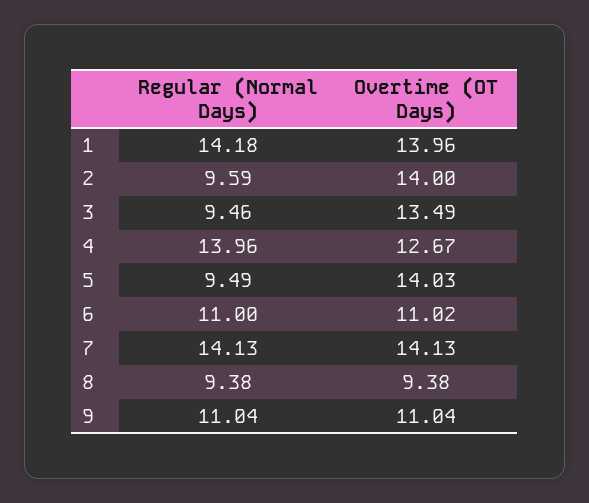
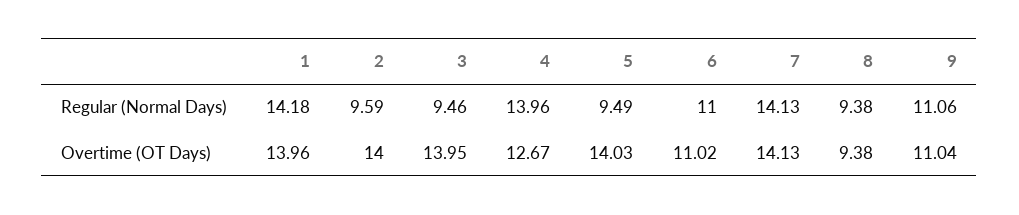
  {
    "Regular (Normal Days)": {
      "1": 14.18,
      "2": 9.59,
      "3": 9.46,
      "4": 13.96,
      "5": 9.49,
      "6": 11,
      "7": 14.13,
      "8": 9.38,
-     "9": 11.04
+     "9": 11.06
    },
    "Overtime (OT Days)": {
      "1": 13.96,
      "2": 14,
-     "3": 13.49,
+     "3": 13.95,
      "4": 12.67,
      "5": 14.03,
      "6": 11.02,
      "7": 14.13,
      "8": 9.38,
      "9": 11.04
    }
  }

